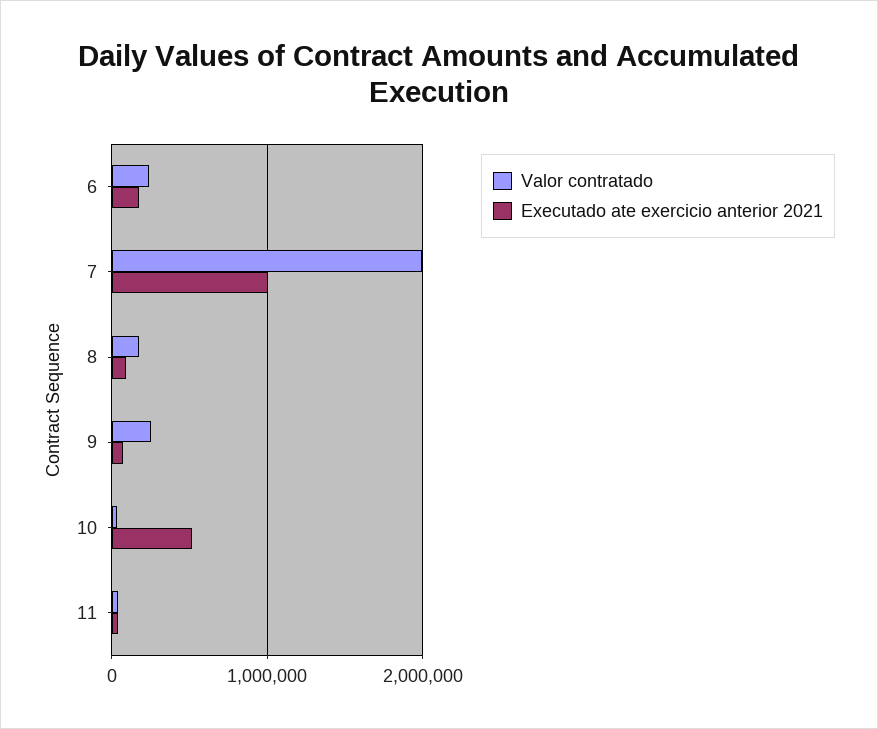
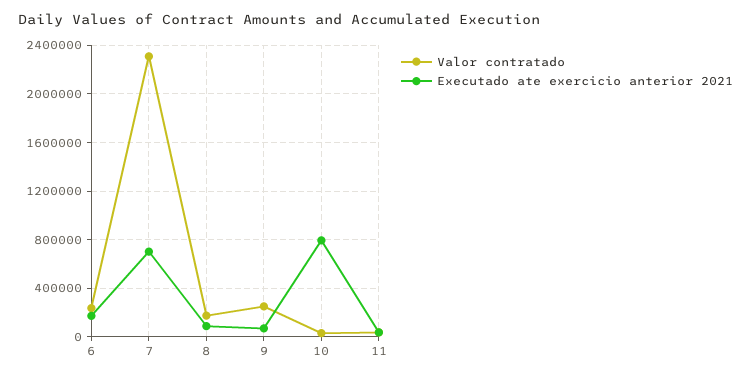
  {
    "Valor contratado": {
      "6": 250000,
-     "7": 2000000,
+     "7": 2300000,
      "8": 150000,
      "9": 250000,
      "10": 50000,
      "11": 50000
    },
    "Executado ate exercicio anterior 2021": {
      "6": 150000,
-     "7": 1000000,
+     "7": 700000,
      "8": 100000,
      "9": 50000,
-     "10": 500000,
+     "10": 800000,
      "11": 50000
    }
  }

